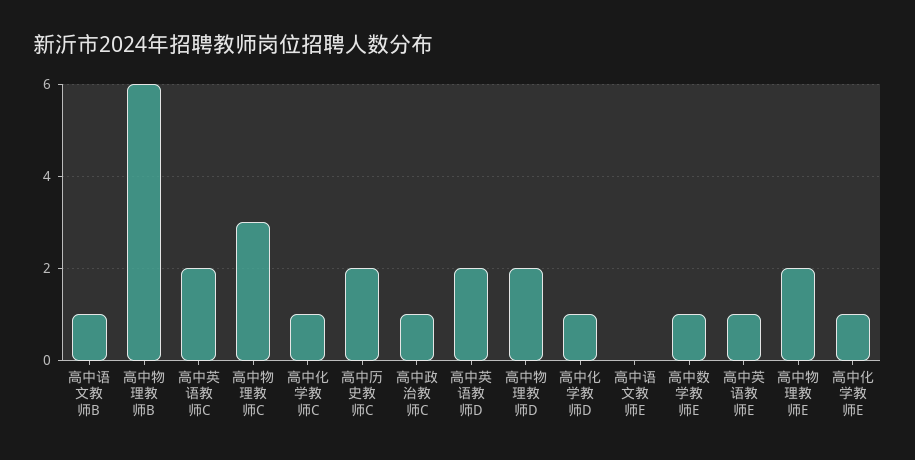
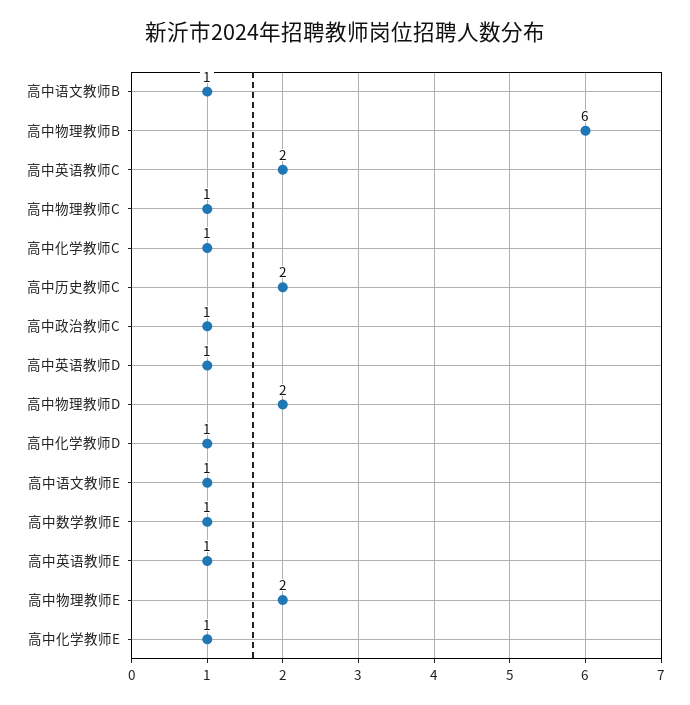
  {
    "高中语文教师B": 1,
    "高中物理教师B": 6,
    "高中英语教师C": 2,
-   "高中物理教师C": 3,
+   "高中物理教师C": 1,
    "高中化学教师C": 1,
    "高中历史教师C": 2,
    "高中政治教师C": 1,
-   "高中英语教师D": 2,
+   "高中英语教师D": 1,
    "高中物理教师D": 2,
    "高中化学教师D": 1,
-   "高中语文教师E": 0,
+   "高中语文教师E": 1,
    "高中数学教师E": 1,
    "高中英语教师E": 1,
    "高中物理教师E": 2,
    "高中化学教师E": 1
  }

